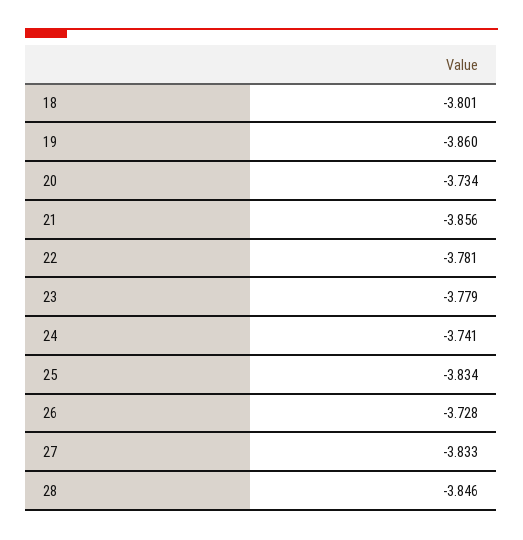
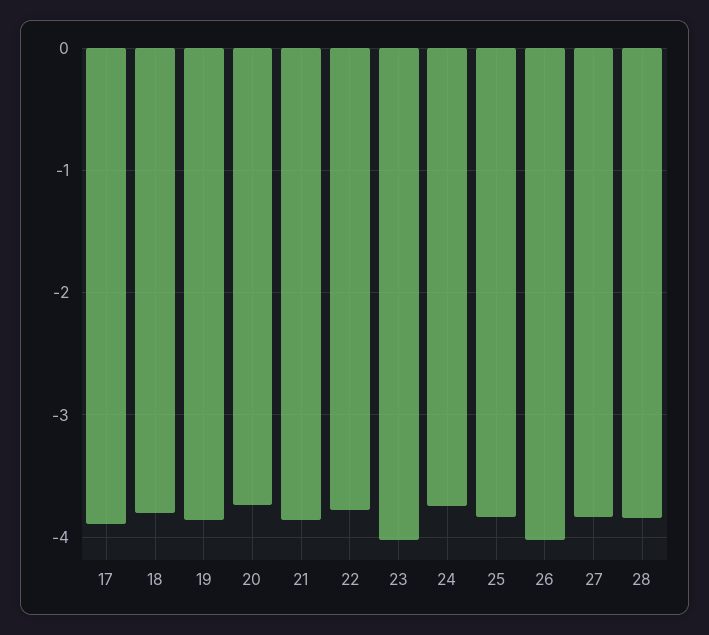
  {
    "18": -3.801,
    "19": -3.86,
    "20": -3.734,
    "21": -3.856,
    "22": -3.781,
-   "23": -3.779,
+   "23": -4,
    "24": -3.741,
    "25": -3.834,
-   "26": -3.728,
+   "26": -4,
    "27": -3.833,
-   "28": -3.846
+   "28": -3.846,
+   "17": -3.9
  }

